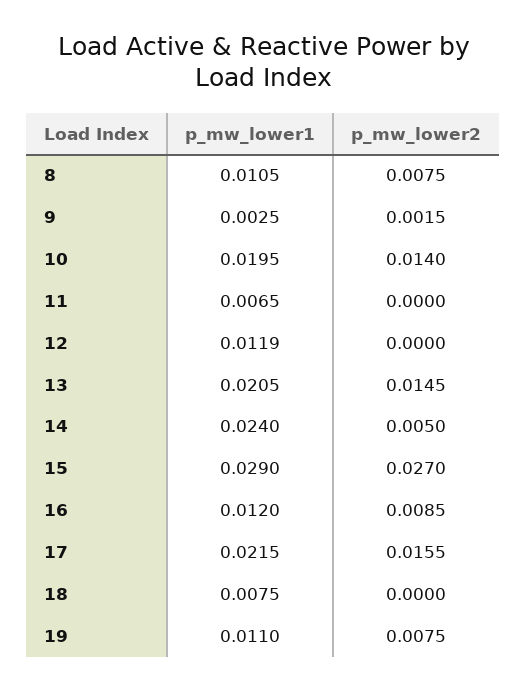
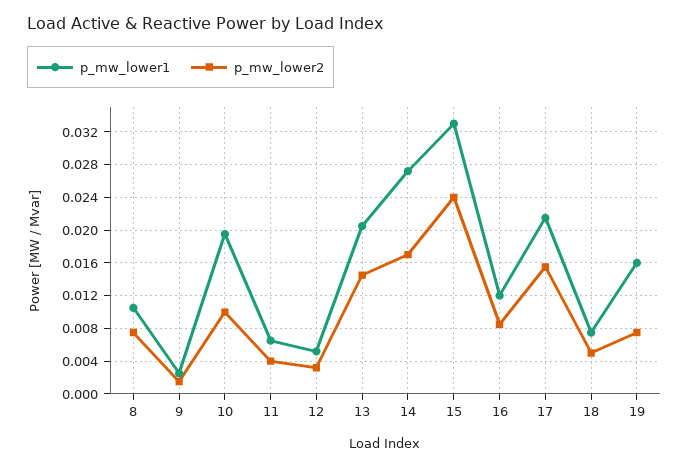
  {
    "p_mw_lower1": {
      "8": 0.0105,
      "9": 0.0025,
      "10": 0.0195,
      "11": 0.0065,
-     "12": 0.0119,
+     "12": 0.005,
      "13": 0.0205,
-     "14": 0.024,
+     "14": 0.027,
-     "15": 0.029,
+     "15": 0.033,
      "16": 0.012,
      "17": 0.0215,
      "18": 0.0075,
-     "19": 0.011
+     "19": 0.016
    },
    "p_mw_lower2": {
      "8": 0.0075,
      "9": 0.0015,
-     "10": 0.014,
+     "10": 0.01,
-     "11": 0,
+     "11": 0.004,
-     "12": 0,
+     "12": 0.003,
      "13": 0.0145,
-     "14": 0.005,
+     "14": 0.017,
-     "15": 0.027,
+     "15": 0.024,
      "16": 0.0085,
      "17": 0.0155,
-     "18": 0,
+     "18": 0.005,
      "19": 0.0075
    }
  }

